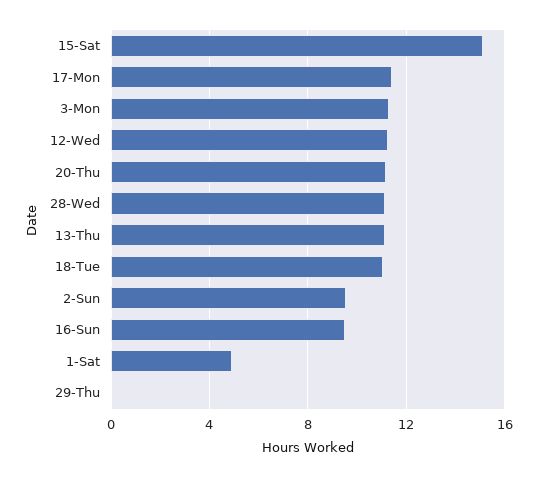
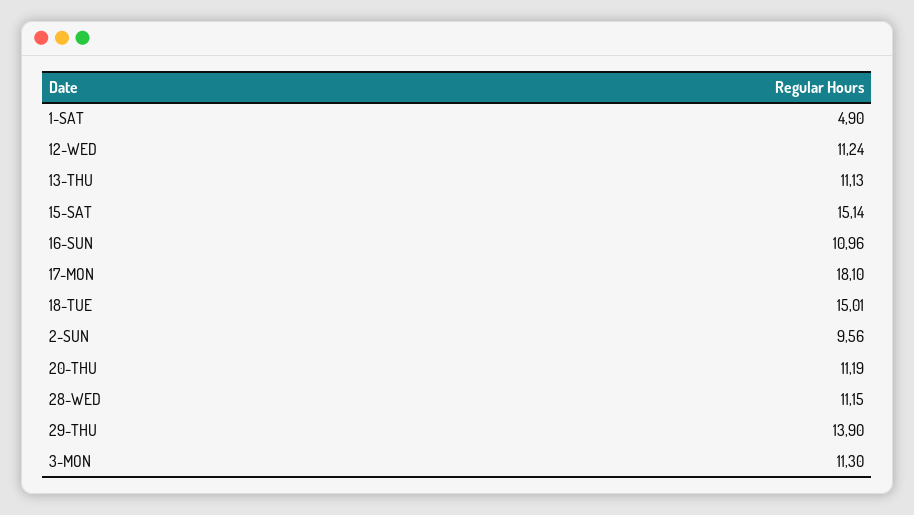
  {
    "15-Sat": 15.14,
-   "17-Mon": 11.5,
+   "17-Mon": 18.1,
    "3-Mon": 11.3,
    "12-Wed": 11.24,
    "20-Thu": 11.19,
    "28-Wed": 11.15,
    "13-Thu": 11.13,
-   "18-Tue": 11,
+   "18-Tue": 15.01,
    "2-Sun": 9.56,
-   "16-Sun": 9.5,
+   "16-Sun": 10.96,
    "1-Sat": 4.9,
-   "29-Thu": 0
+   "29-Thu": 13.9
  }

